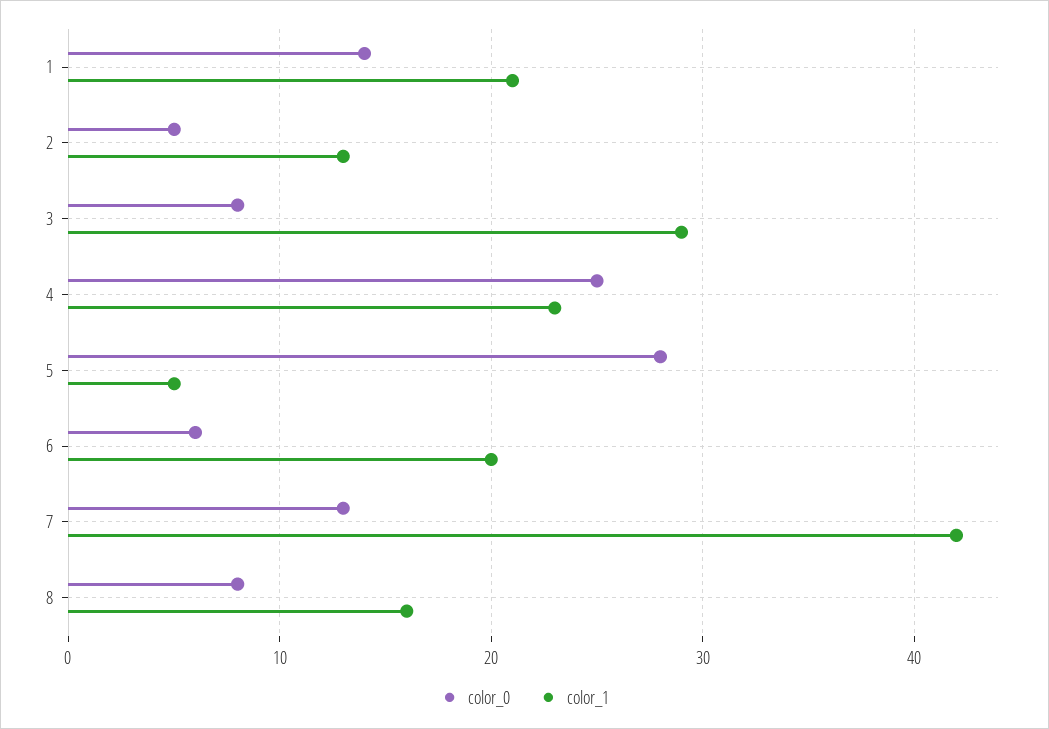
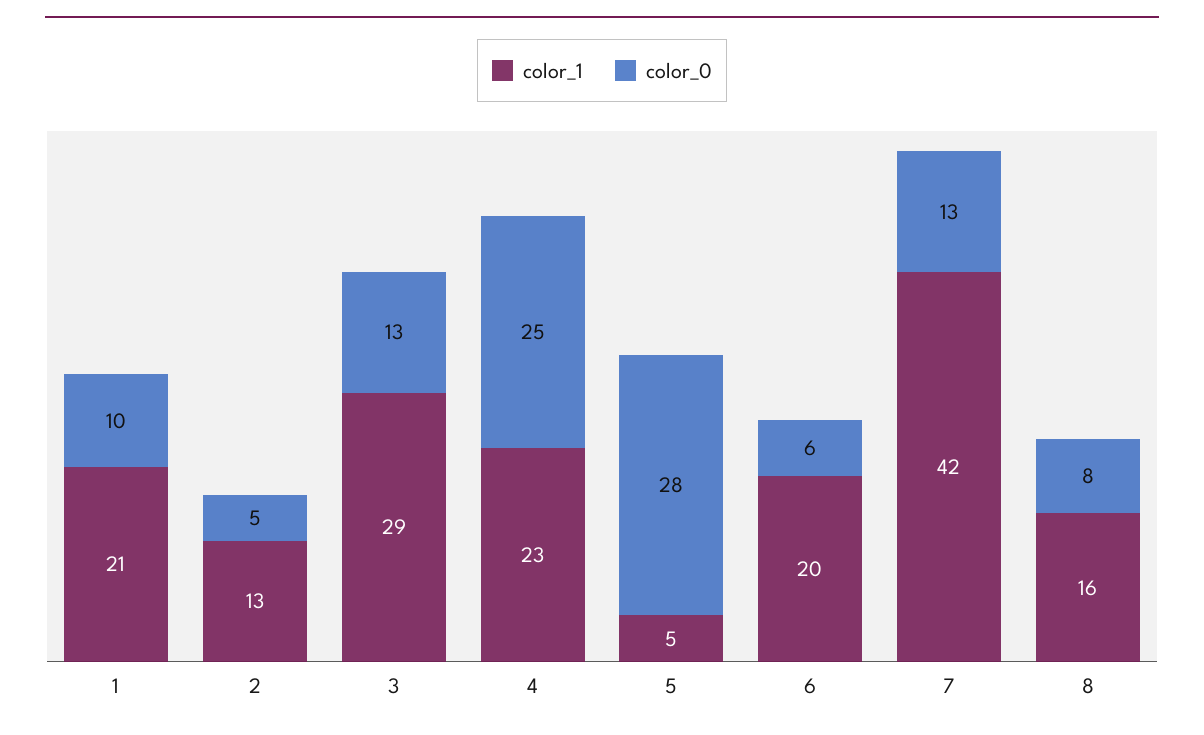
  {
    "color_0": {
-     "1": 14,
+     "1": 10,
      "2": 5,
-     "3": 8,
+     "3": 13,
      "4": 25,
      "5": 28,
      "6": 6,
      "7": 13,
      "8": 8
    },
    "color_1": {
      "1": 21,
      "2": 13,
      "3": 29,
      "4": 23,
      "5": 5,
      "6": 20,
      "7": 42,
      "8": 16
    }
  }

